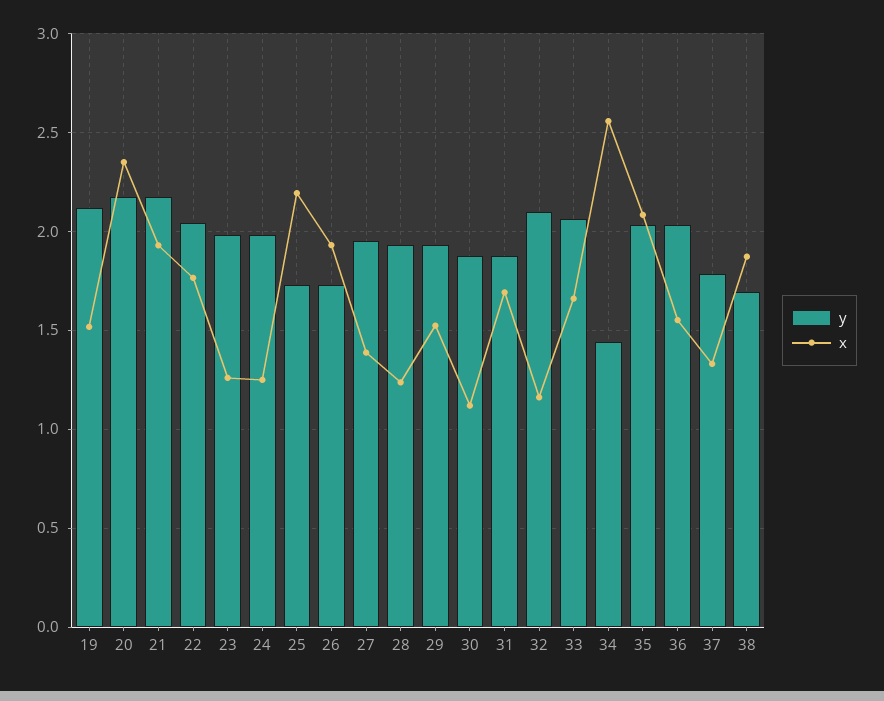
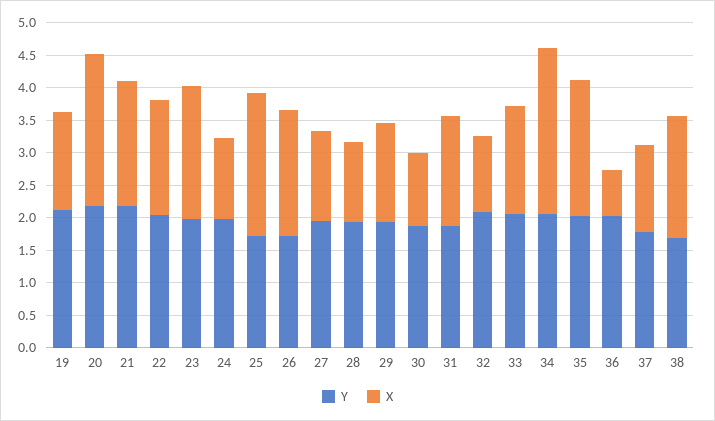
  {
    "y": {
      "19": 2.1,
      "20": 2.2,
      "21": 2.2,
      "22": 2.05,
      "23": 2,
      "24": 2,
      "25": 1.75,
      "26": 1.75,
      "27": 1.95,
      "28": 1.95,
      "29": 1.95,
      "30": 1.85,
      "31": 1.85,
      "32": 2.1,
      "33": 2.05,
-     "34": 1.45,
+     "34": 2,
      "35": 2.05,
      "36": 2.05,
      "37": 1.8,
      "38": 1.7
    },
    "x": {
      "19": 1.5,
      "20": 2.35,
      "21": 1.95,
      "22": 1.75,
-     "23": 1.25,
+     "23": 2,
      "24": 1.25,
      "25": 2.2,
      "26": 1.95,
      "27": 1.4,
      "28": 1.25,
      "29": 1.5,
      "30": 1.1,
      "31": 1.7,
      "32": 1.15,
      "33": 1.65,
      "34": 2.55,
      "35": 2.1,
-     "36": 1.55,
+     "36": 0.75,
      "37": 1.35,
      "38": 1.85
    }
  }

